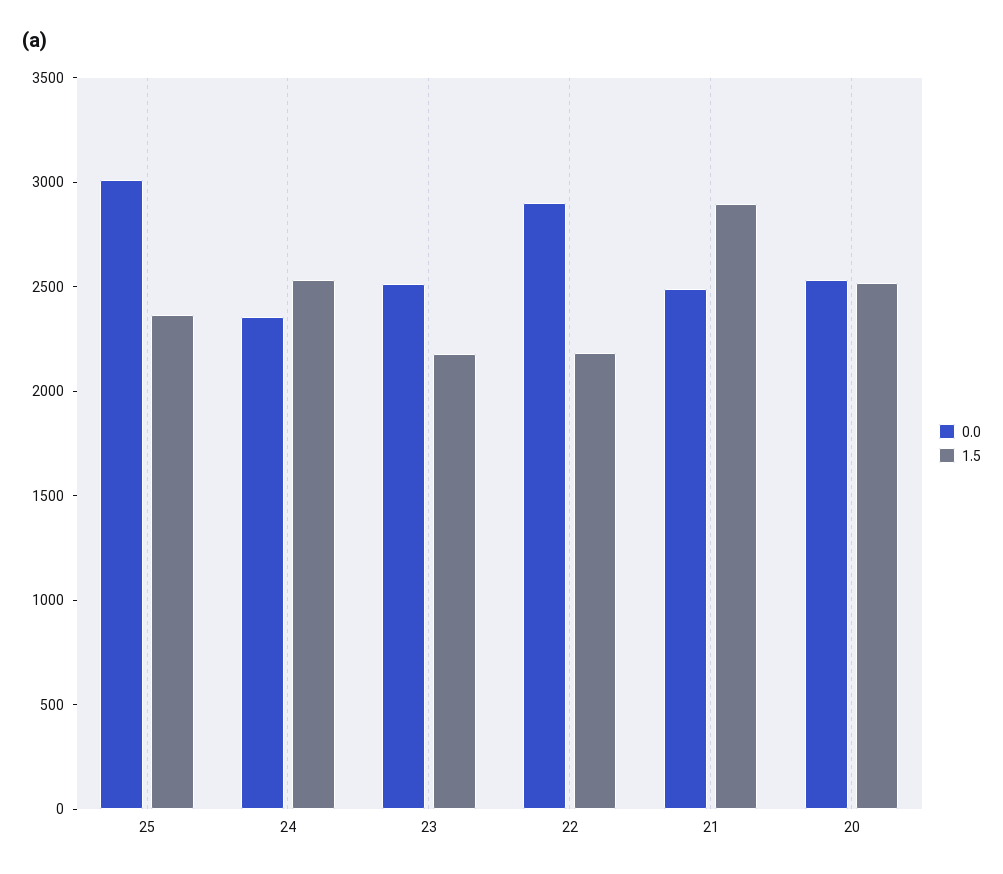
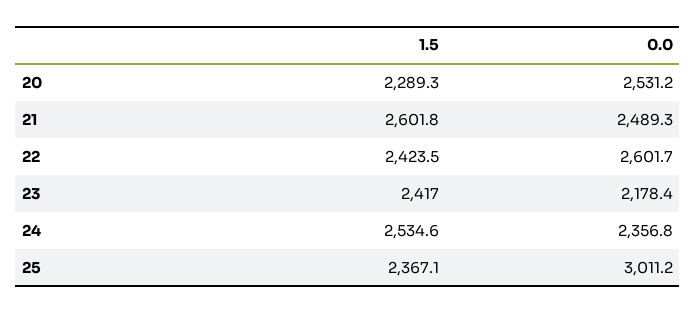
  {
    "0.0": {
      "25": 3011.2,
      "24": 2356.8,
-     "23": 2500,
+     "23": 2178.4,
-     "22": 2900,
+     "22": 2601.7,
      "21": 2489.3,
      "20": 2531.2
    },
    "1.5": {
      "25": 2367.1,
      "24": 2534.6,
-     "23": 2200,
+     "23": 2417,
-     "22": 2200,
+     "22": 2423.5,
-     "21": 2900,
+     "21": 2601.8,
-     "20": 2500
+     "20": 2289.3
    }
  }

